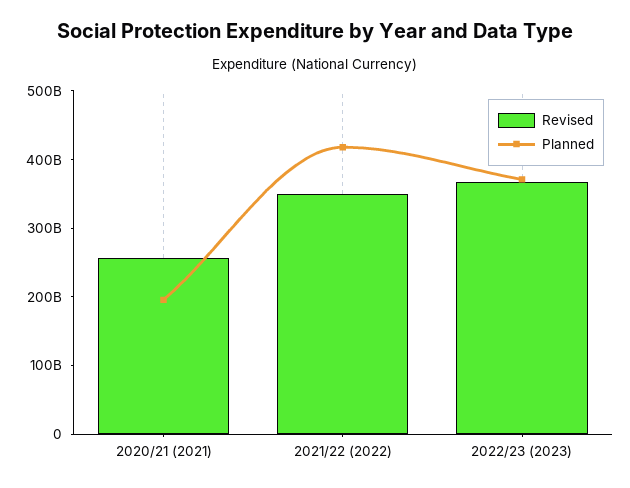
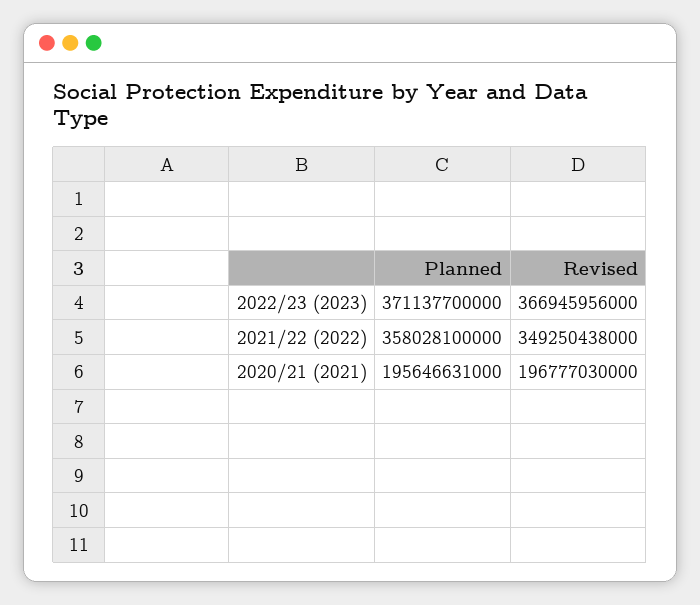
  {
    "Revised": {
-     "2020/21 (2021)": 260000000000,
+     "2020/21 (2021)": 196777030000,
      "2021/22 (2022)": 349250438000,
      "2022/23 (2023)": 366945956000
    },
    "Planned": {
      "2020/21 (2021)": 195646631000,
-     "2021/22 (2022)": 420000000000,
+     "2021/22 (2022)": 358028100000,
      "2022/23 (2023)": 371137700000
    }
  }

